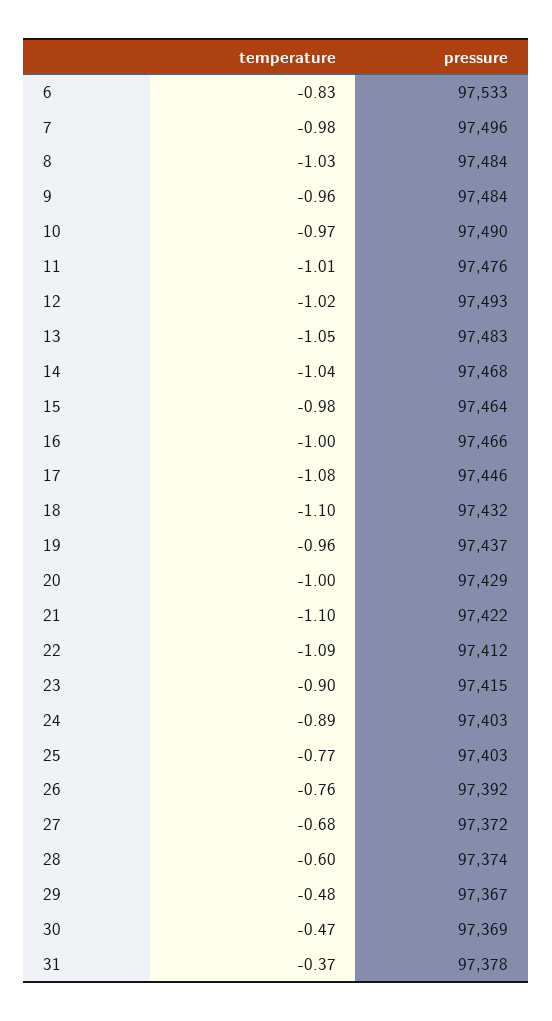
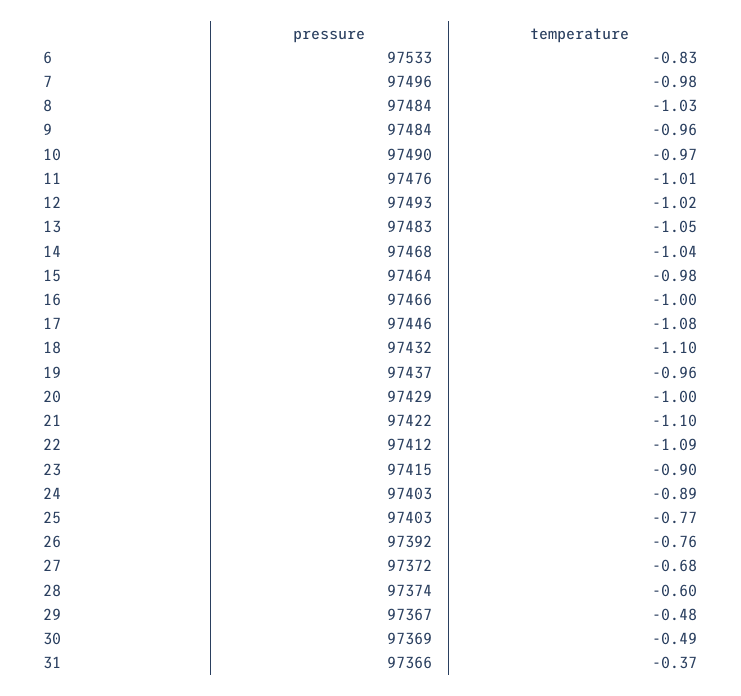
  {
    "temperature": {
      "6": -0.83,
      "7": -0.98,
      "8": -1.03,
      "9": -0.96,
      "10": -0.97,
      "11": -1.01,
      "12": -1.02,
      "13": -1.05,
      "14": -1.04,
      "15": -0.98,
      "16": -1,
      "17": -1.08,
      "18": -1.1,
      "19": -0.96,
      "20": -1,
      "21": -1.1,
      "22": -1.09,
      "23": -0.9,
      "24": -0.89,
      "25": -0.77,
      "26": -0.76,
      "27": -0.68,
      "28": -0.6,
      "29": -0.48,
-     "30": -0.47,
+     "30": -0.49,
      "31": -0.37
    },
    "pressure": {
      "6": 97533,
      "7": 97496,
      "8": 97484,
      "9": 97484,
      "10": 97490,
      "11": 97476,
      "12": 97493,
      "13": 97483,
      "14": 97468,
      "15": 97464,
      "16": 97466,
      "17": 97446,
      "18": 97432,
      "19": 97437,
      "20": 97429,
      "21": 97422,
      "22": 97412,
      "23": 97415,
      "24": 97403,
      "25": 97403,
      "26": 97392,
      "27": 97372,
      "28": 97374,
      "29": 97367,
      "30": 97369,
-     "31": 97378
+     "31": 97366
    }
  }

